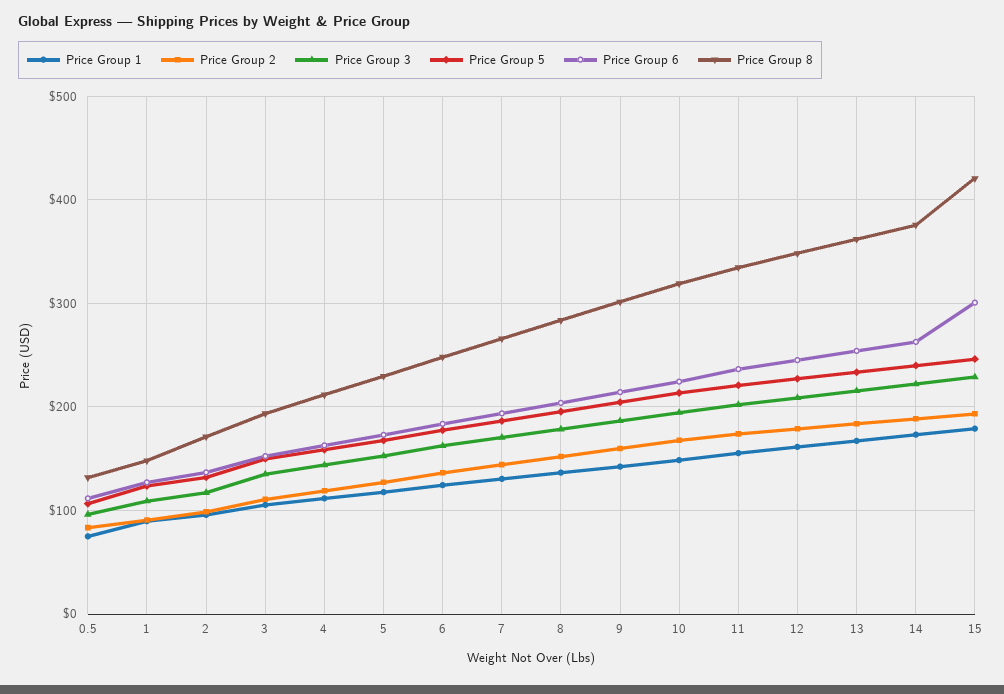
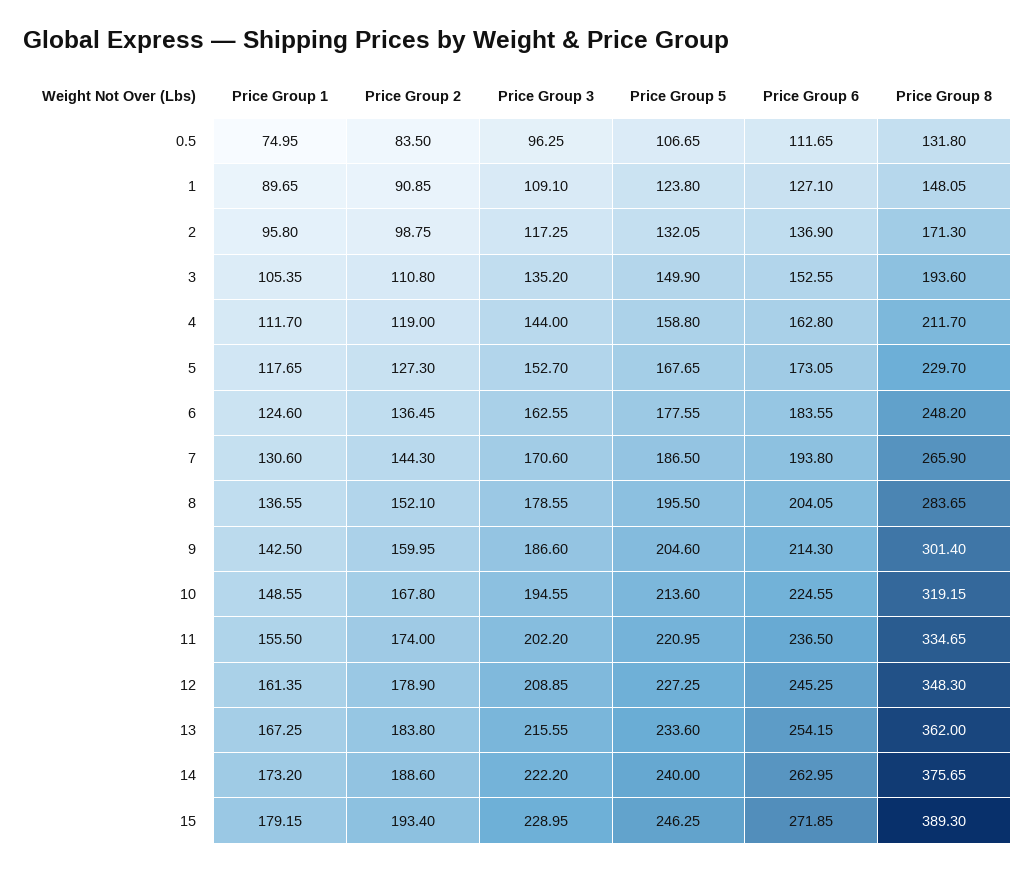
  {
    "Price Group 1": {
      "0.5": 74.95,
      "1": 89.65,
      "2": 95.8,
      "3": 105.35,
      "4": 111.7,
      "5": 117.65,
      "6": 124.6,
      "7": 130.6,
      "8": 136.55,
      "9": 142.5,
      "10": 148.55,
      "11": 155.5,
      "12": 161.35,
      "13": 167.25,
      "14": 173.2,
      "15": 179.15
    },
    "Price Group 2": {
      "0.5": 83.5,
      "1": 90.85,
      "2": 98.75,
      "3": 110.8,
      "4": 119,
      "5": 127.3,
      "6": 136.45,
      "7": 144.3,
      "8": 152.1,
      "9": 159.95,
      "10": 167.8,
      "11": 174,
      "12": 178.9,
      "13": 183.8,
      "14": 188.6,
      "15": 193.4
    },
    "Price Group 3": {
      "0.5": 96.25,
      "1": 109.1,
      "2": 117.25,
      "3": 135.2,
      "4": 144,
      "5": 152.7,
      "6": 162.55,
      "7": 170.6,
      "8": 178.55,
      "9": 186.6,
      "10": 194.55,
      "11": 202.2,
      "12": 208.85,
      "13": 215.55,
      "14": 222.2,
      "15": 228.95
    },
    "Price Group 5": {
      "0.5": 106.65,
      "1": 123.8,
      "2": 132.05,
      "3": 149.9,
      "4": 158.8,
      "5": 167.65,
      "6": 177.55,
      "7": 186.5,
      "8": 195.5,
      "9": 204.6,
      "10": 213.6,
      "11": 220.95,
      "12": 227.25,
      "13": 233.6,
      "14": 240,
      "15": 246.25
    },
    "Price Group 6": {
      "0.5": 111.65,
      "1": 127.1,
      "2": 136.9,
      "3": 152.55,
      "4": 162.8,
      "5": 173.05,
      "6": 183.55,
      "7": 193.8,
      "8": 204.05,
      "9": 214.3,
      "10": 224.55,
      "11": 236.5,
      "12": 245.25,
      "13": 254.15,
      "14": 262.95,
-     "15": 300
+     "15": 271.85
    },
    "Price Group 8": {
      "0.5": 131.8,
      "1": 148.05,
      "2": 171.3,
      "3": 193.6,
      "4": 211.7,
      "5": 229.7,
      "6": 248.2,
      "7": 265.9,
      "8": 283.65,
      "9": 301.4,
      "10": 319.15,
      "11": 334.65,
      "12": 348.3,
      "13": 362,
      "14": 375.65,
-     "15": 420
+     "15": 389.3
    }
  }

